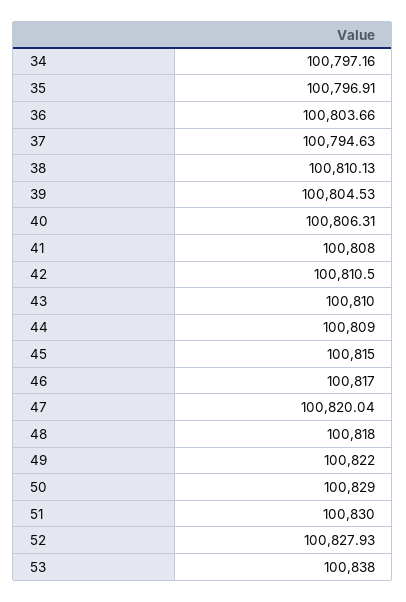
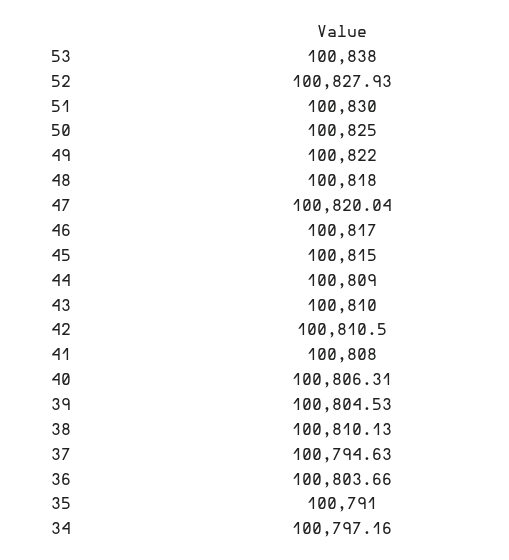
  {
    "34": 100797.16,
-   "35": 100796.91,
+   "35": 100791,
    "36": 100803.66,
    "37": 100794.63,
    "38": 100810.13,
    "39": 100804.53,
    "40": 100806.31,
    "41": 100808,
    "42": 100810.5,
    "43": 100810,
    "44": 100809,
    "45": 100815,
    "46": 100817,
    "47": 100820.04,
    "48": 100818,
    "49": 100822,
-   "50": 100829,
+   "50": 100825,
    "51": 100830,
    "52": 100827.93,
    "53": 100838
  }

